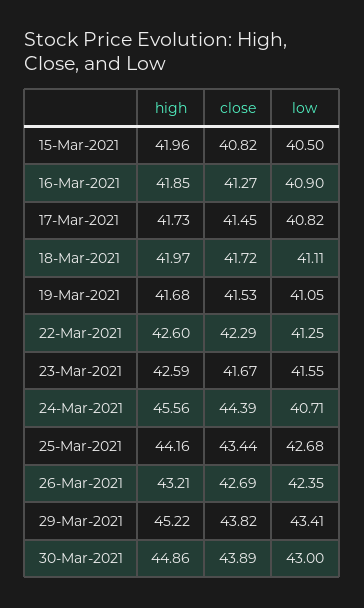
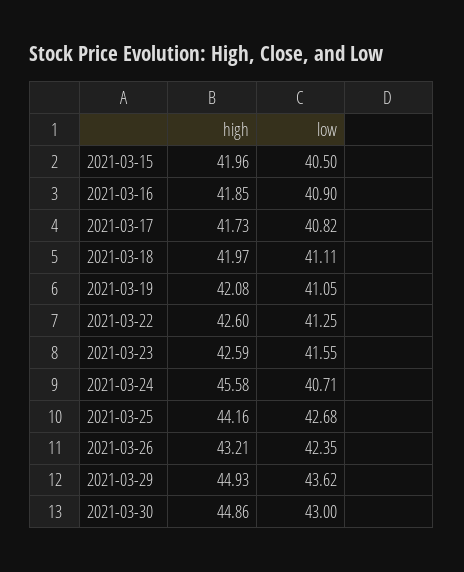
  {
    "high": {
      "15-Mar-2021": 41.96,
      "16-Mar-2021": 41.85,
      "17-Mar-2021": 41.73,
      "18-Mar-2021": 41.97,
-     "19-Mar-2021": 41.68,
+     "19-Mar-2021": 42.08,
      "22-Mar-2021": 42.6,
      "23-Mar-2021": 42.59,
-     "24-Mar-2021": 45.56,
+     "24-Mar-2021": 45.58,
      "25-Mar-2021": 44.16,
      "26-Mar-2021": 43.21,
-     "29-Mar-2021": 45.22,
+     "29-Mar-2021": 44.93,
      "30-Mar-2021": 44.86
    },
-   "close": {
-     "15-Mar-2021": 40.82,
-     "16-Mar-2021": 41.27,
-     "17-Mar-2021": 41.45,
-     "18-Mar-2021": 41.72,
-     "19-Mar-2021": 41.53,
-     "22-Mar-2021": 42.29,
-     "23-Mar-2021": 41.67,
-     "24-Mar-2021": 44.39,
-     "25-Mar-2021": 43.44,
-     "26-Mar-2021": 42.69,
-     "29-Mar-2021": 43.82,
-     "30-Mar-2021": 43.89
-   },
    "low": {
      "15-Mar-2021": 40.5,
      "16-Mar-2021": 40.9,
      "17-Mar-2021": 40.82,
      "18-Mar-2021": 41.11,
      "19-Mar-2021": 41.05,
      "22-Mar-2021": 41.25,
      "23-Mar-2021": 41.55,
      "24-Mar-2021": 40.71,
      "25-Mar-2021": 42.68,
      "26-Mar-2021": 42.35,
-     "29-Mar-2021": 43.41,
+     "29-Mar-2021": 43.62,
      "30-Mar-2021": 43
    }
  }

